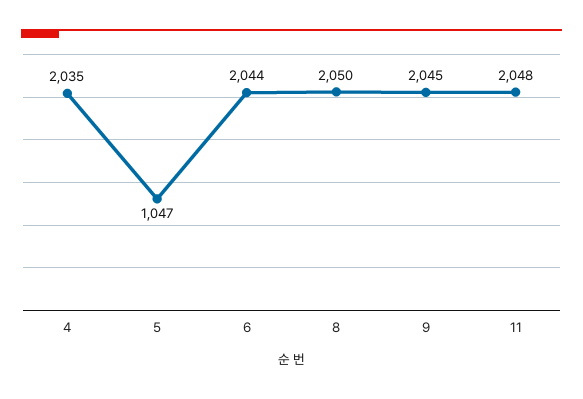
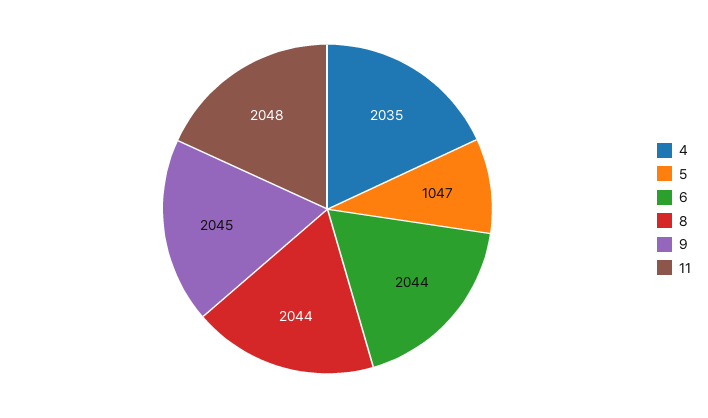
  {
    "4": 2035,
    "5": 1047,
    "6": 2044,
-   "8": 2050,
+   "8": 2044,
    "9": 2045,
    "11": 2048
  }

